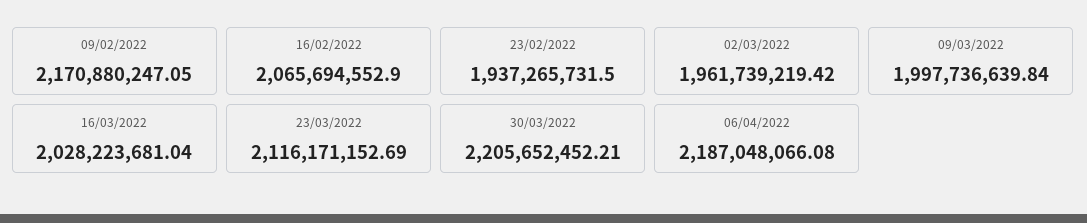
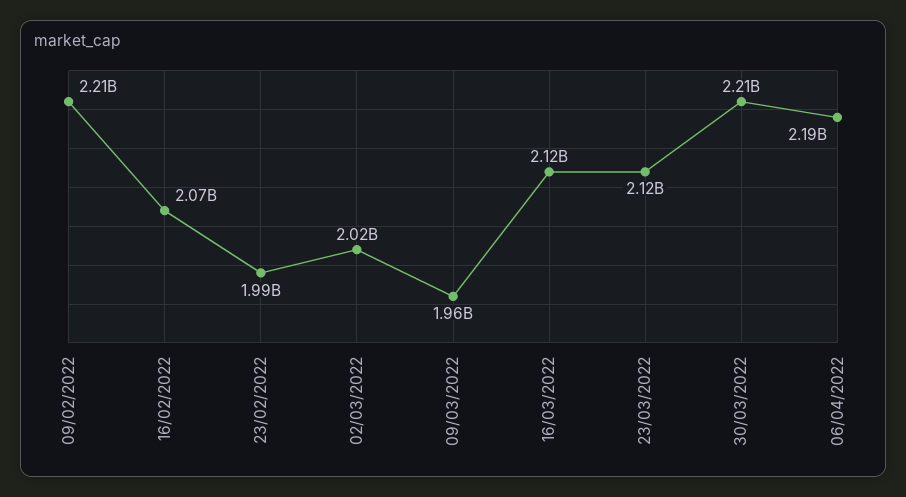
  {
-   "09/02/2022": 2170880247.05,
+   "09/02/2022": 2210000000,
    "16/02/2022": 2065694552.9,
-   "23/02/2022": 1937265731.5,
+   "23/02/2022": 1990000000,
-   "02/03/2022": 1961739219.42,
+   "02/03/2022": 2020000000,
-   "09/03/2022": 1997736639.84,
+   "09/03/2022": 1960000000,
-   "16/03/2022": 2028223681.04,
+   "16/03/2022": 2120000000,
    "23/03/2022": 2116171152.69,
    "30/03/2022": 2205652452.21,
    "06/04/2022": 2187048066.08
  }

